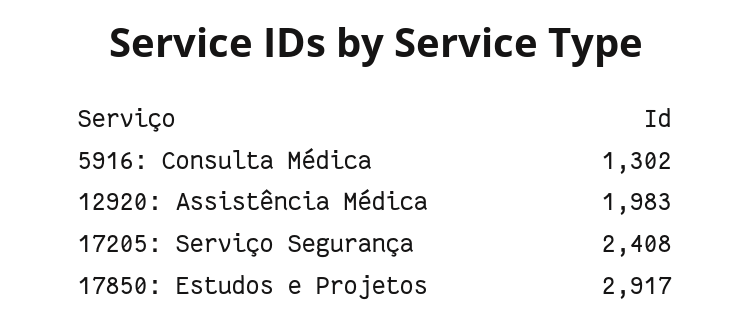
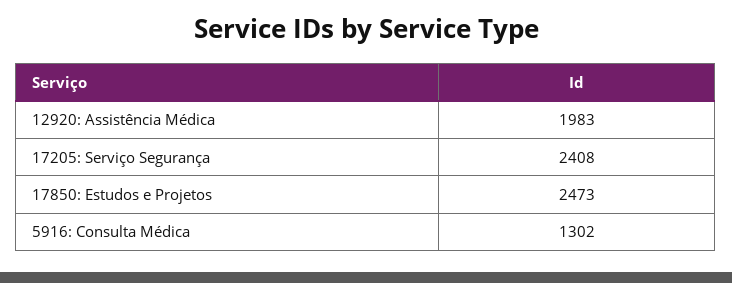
  {
    "5916: Consulta Médica": 1302,
    "12920: Assistência Médica": 1983,
    "17205: Serviço Segurança": 2408,
-   "17850: Estudos e Projetos": 2917
+   "17850: Estudos e Projetos": 2473
  }

